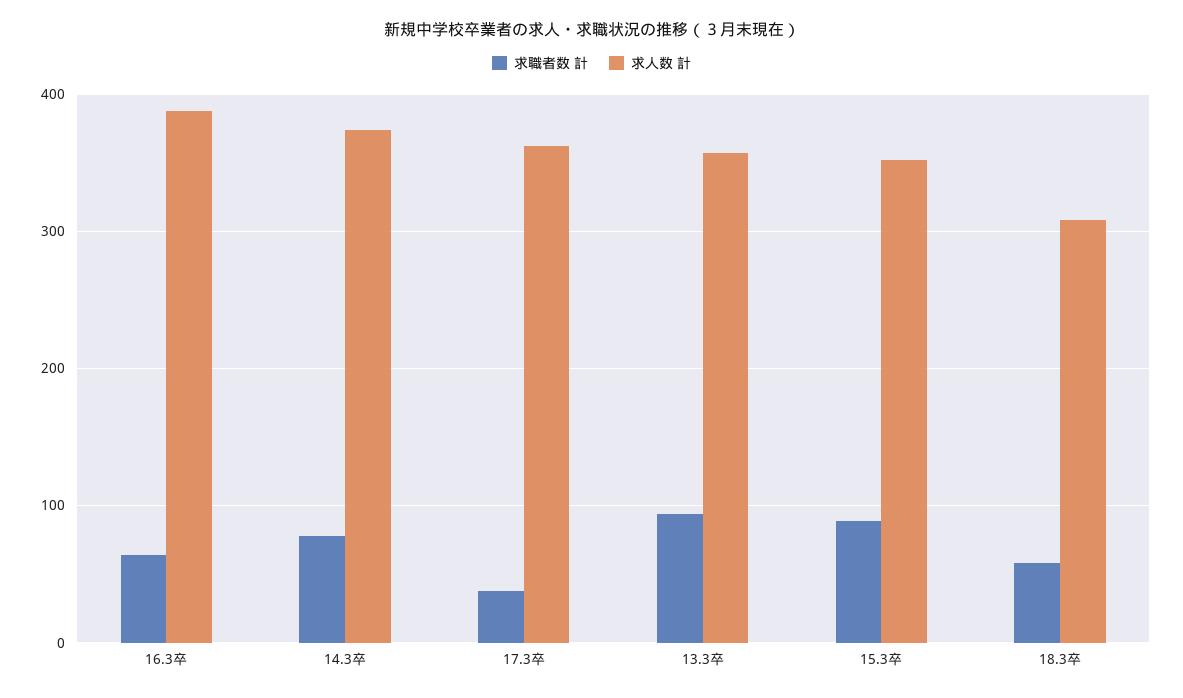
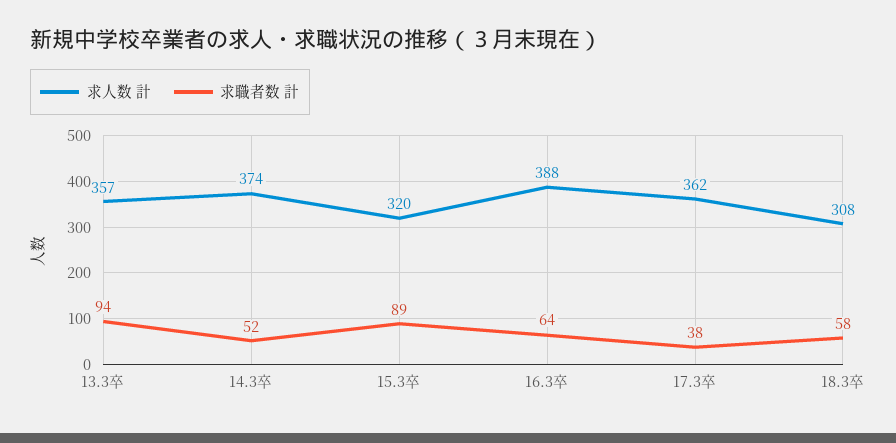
  {
    "求職者数 計": {
      "16.3卒": 64,
-     "14.3卒": 80,
+     "14.3卒": 52,
      "17.3卒": 38,
      "13.3卒": 94,
      "15.3卒": 89,
      "18.3卒": 58
    },
    "求人数 計": {
      "16.3卒": 388,
      "14.3卒": 374,
      "17.3卒": 362,
      "13.3卒": 357,
-     "15.3卒": 350,
+     "15.3卒": 320,
      "18.3卒": 308
    }
  }

